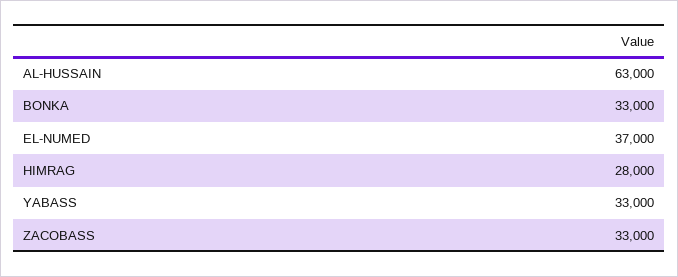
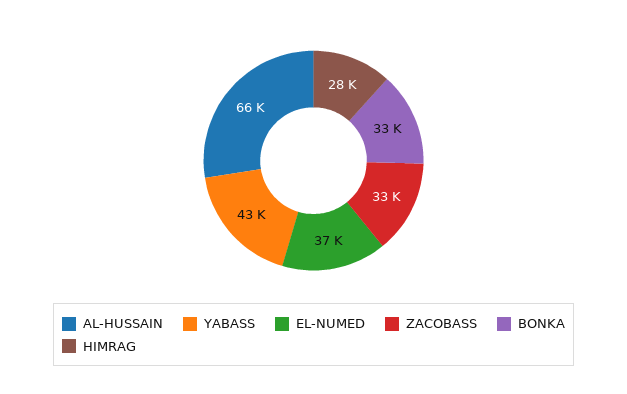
  {
-   "AL-HUSSAIN": 63000,
+   "AL-HUSSAIN": 66000,
    "BONKA": 33000,
    "EL-NUMED": 37000,
    "HIMRAG": 28000,
-   "YABASS": 33000,
+   "YABASS": 43000,
    "ZACOBASS": 33000
  }

